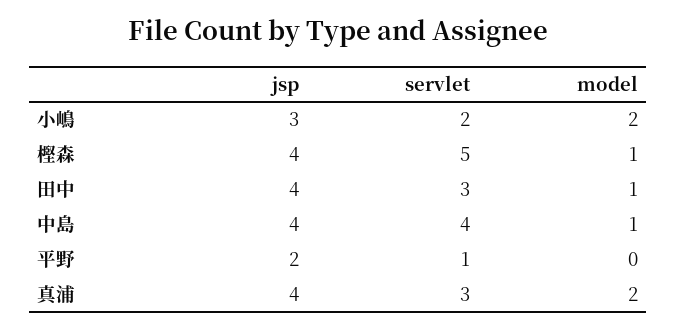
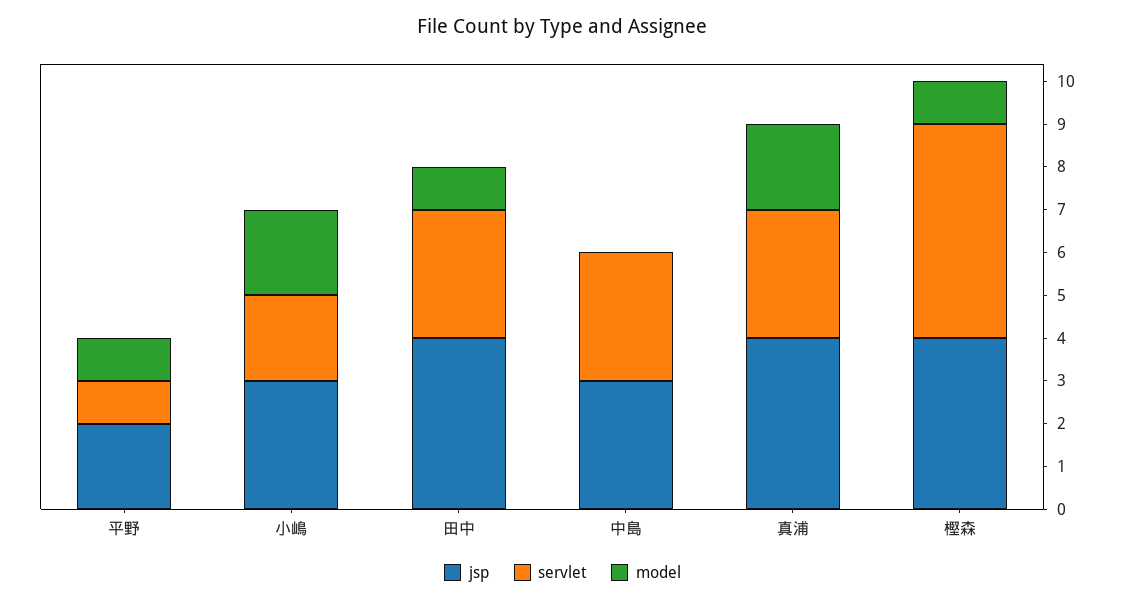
  {
    "jsp": {
      "小嶋": 3,
      "樫森": 4,
      "田中": 4,
-     "中島": 4,
+     "中島": 3,
      "平野": 2,
      "真浦": 4
    },
    "servlet": {
      "小嶋": 2,
      "樫森": 5,
      "田中": 3,
-     "中島": 4,
+     "中島": 3,
      "平野": 1,
      "真浦": 3
    },
    "model": {
      "小嶋": 2,
      "樫森": 1,
      "田中": 1,
-     "中島": 1,
+     "中島": 0,
-     "平野": 0,
+     "平野": 1,
      "真浦": 2
    }
  }

